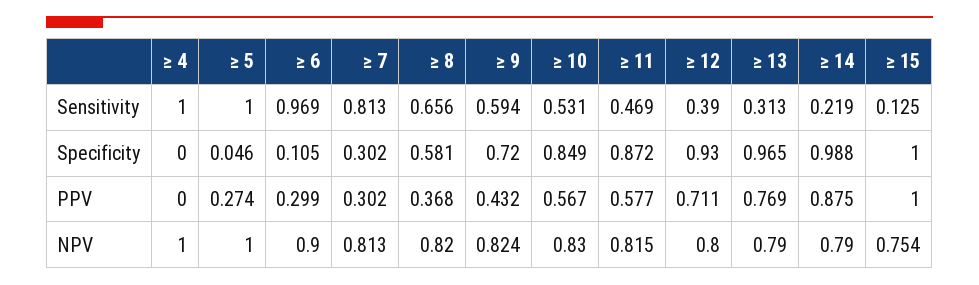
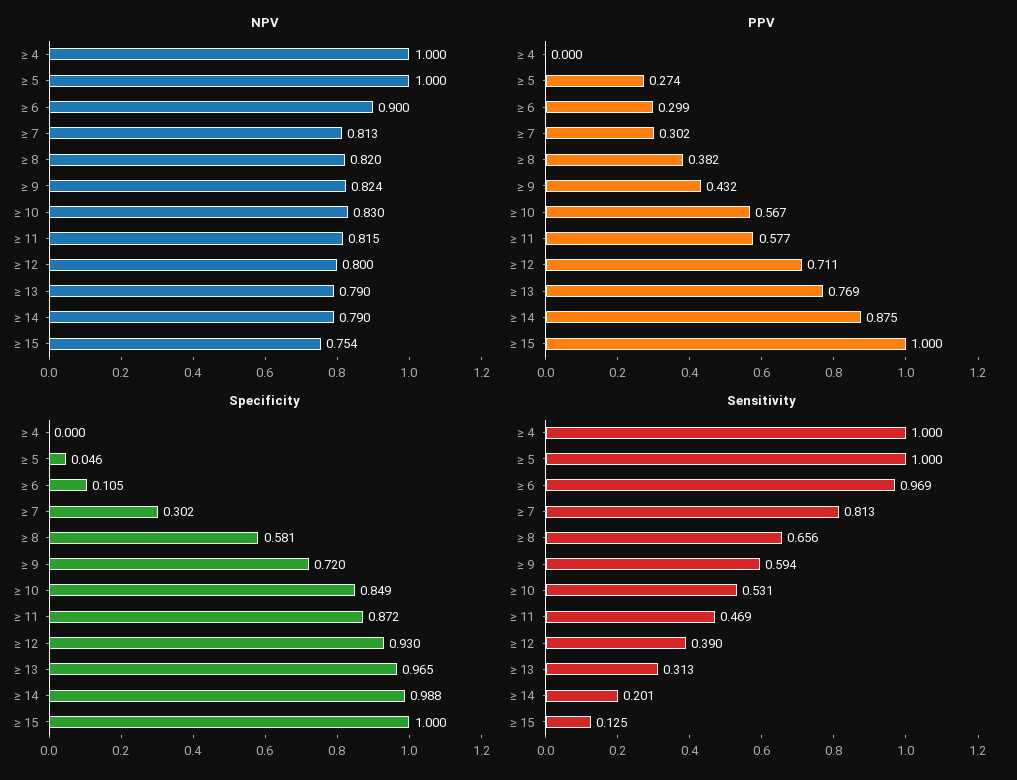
  {
    "Sensitivity": {
      "≥ 4": 1,
      "≥ 5": 1,
      "≥ 6": 0.969,
      "≥ 7": 0.813,
      "≥ 8": 0.656,
      "≥ 9": 0.594,
      "≥ 10": 0.531,
      "≥ 11": 0.469,
      "≥ 12": 0.39,
      "≥ 13": 0.313,
-     "≥ 14": 0.219,
+     "≥ 14": 0.201,
      "≥ 15": 0.125
    },
    "Specificity": {
      "≥ 4": 0,
      "≥ 5": 0.046,
      "≥ 6": 0.105,
      "≥ 7": 0.302,
      "≥ 8": 0.581,
      "≥ 9": 0.72,
      "≥ 10": 0.849,
      "≥ 11": 0.872,
      "≥ 12": 0.93,
      "≥ 13": 0.965,
      "≥ 14": 0.988,
      "≥ 15": 1
    },
    "PPV": {
      "≥ 4": 0,
      "≥ 5": 0.274,
      "≥ 6": 0.299,
      "≥ 7": 0.302,
-     "≥ 8": 0.368,
+     "≥ 8": 0.382,
      "≥ 9": 0.432,
      "≥ 10": 0.567,
      "≥ 11": 0.577,
      "≥ 12": 0.711,
      "≥ 13": 0.769,
      "≥ 14": 0.875,
      "≥ 15": 1
    },
    "NPV": {
      "≥ 4": 1,
      "≥ 5": 1,
      "≥ 6": 0.9,
      "≥ 7": 0.813,
      "≥ 8": 0.82,
      "≥ 9": 0.824,
      "≥ 10": 0.83,
      "≥ 11": 0.815,
      "≥ 12": 0.8,
      "≥ 13": 0.79,
      "≥ 14": 0.79,
      "≥ 15": 0.754
    }
  }

